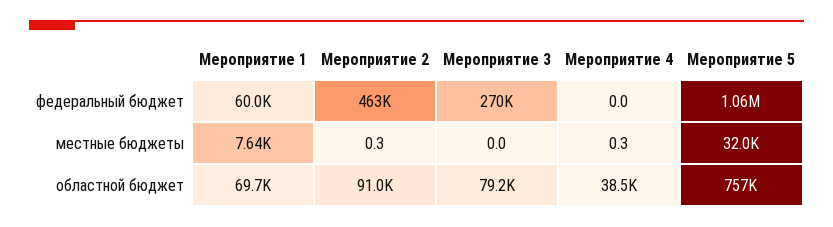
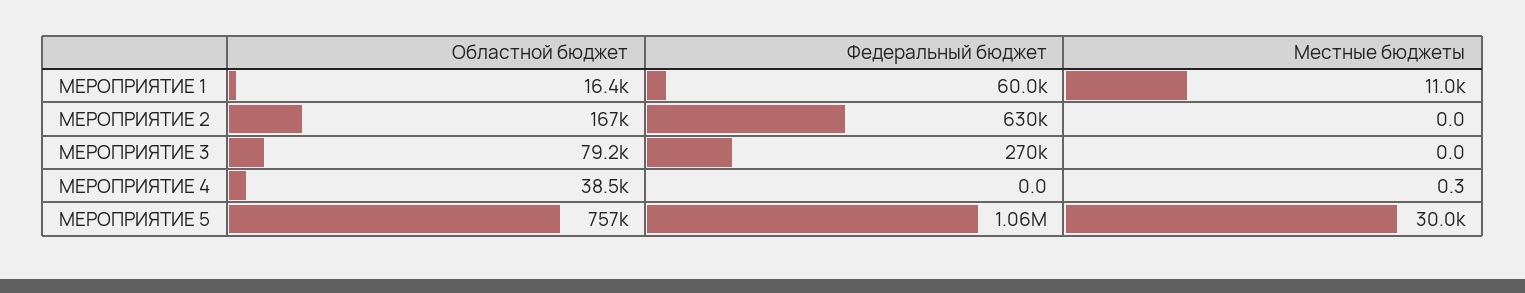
  {
    "Мероприятие 1": {
      "федеральный бюджет": 60000,
-     "местные бюджеты": 7640,
+     "местные бюджеты": 11000,
-     "областной бюджет": 69700
+     "областной бюджет": 16400
    },
    "Мероприятие 2": {
-     "федеральный бюджет": 463000,
+     "федеральный бюджет": 630000,
-     "местные бюджеты": 0.3,
+     "местные бюджеты": 0,
-     "областной бюджет": 91000
+     "областной бюджет": 167000
    },
    "Мероприятие 3": {
      "федеральный бюджет": 270000,
      "местные бюджеты": 0,
      "областной бюджет": 79200
    },
    "Мероприятие 4": {
      "федеральный бюджет": 0,
      "местные бюджеты": 0.3,
      "областной бюджет": 38500
    },
    "Мероприятие 5": {
      "федеральный бюджет": 1060000,
-     "местные бюджеты": 32000,
+     "местные бюджеты": 30000,
      "областной бюджет": 757000
    }
  }

